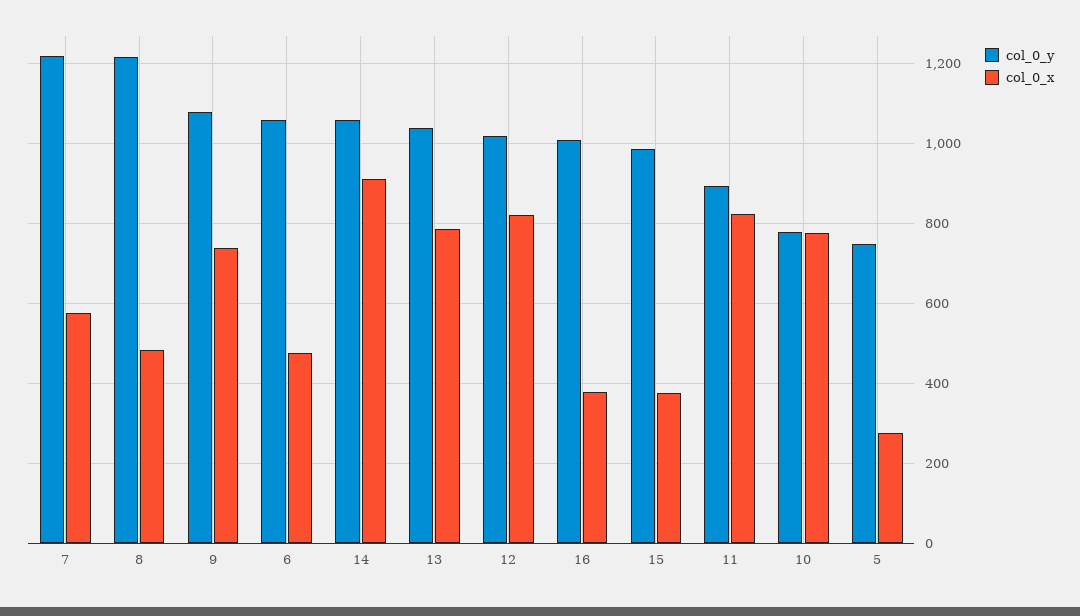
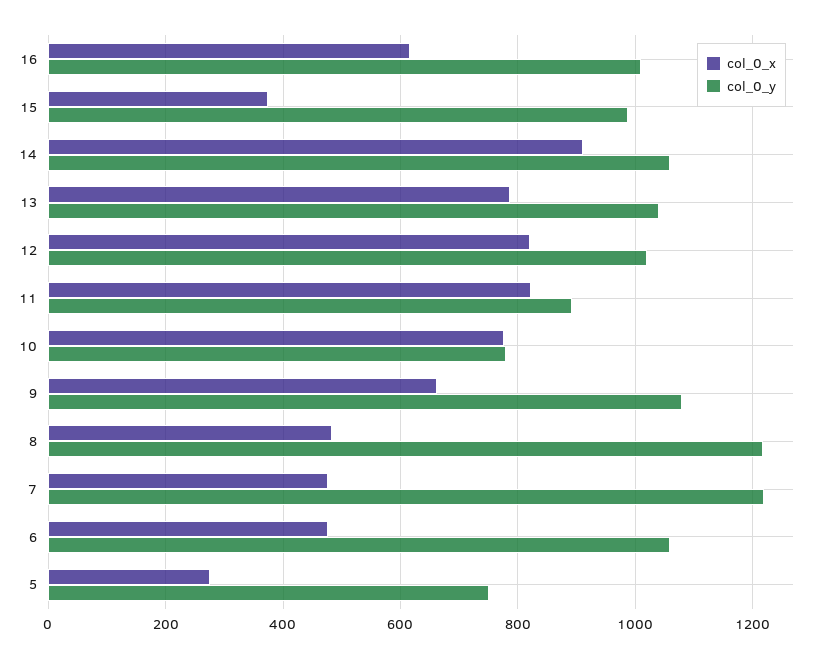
  {
    "col_0_y": {
      "7": 1220,
      "8": 1220,
      "9": 1080,
      "6": 1060,
      "14": 1060,
      "13": 1040,
      "12": 1020,
      "16": 1020,
      "15": 980,
      "11": 900,
      "10": 780,
      "5": 760
    },
    "col_0_x": {
-     "7": 580,
+     "7": 480,
      "8": 480,
-     "9": 740,
+     "9": 660,
      "6": 480,
      "14": 920,
      "13": 780,
      "12": 820,
-     "16": 380,
+     "16": 620,
      "15": 380,
      "11": 820,
      "10": 780,
      "5": 280
    }
  }

